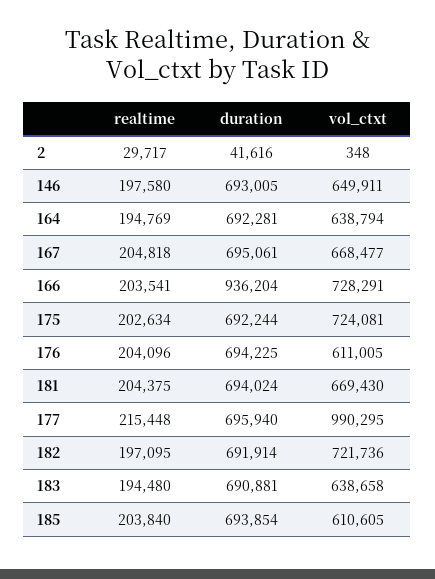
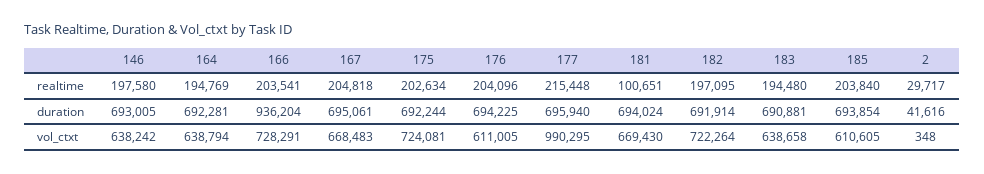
  {
    "realtime": {
      "2": 29717,
      "146": 197580,
      "164": 194769,
      "167": 204818,
      "166": 203541,
      "175": 202634,
      "176": 204096,
-     "181": 204375,
+     "181": 100651,
      "177": 215448,
      "182": 197095,
      "183": 194480,
      "185": 203840
    },
    "duration": {
      "2": 41616,
      "146": 693005,
      "164": 692281,
      "167": 695061,
      "166": 936204,
      "175": 692244,
      "176": 694225,
      "181": 694024,
      "177": 695940,
      "182": 691914,
      "183": 690881,
      "185": 693854
    },
    "vol_ctxt": {
      "2": 348,
-     "146": 649911,
+     "146": 638242,
      "164": 638794,
-     "167": 668477,
+     "167": 668483,
      "166": 728291,
      "175": 724081,
      "176": 611005,
      "181": 669430,
      "177": 990295,
-     "182": 721736,
+     "182": 722264,
      "183": 638658,
      "185": 610605
    }
  }

